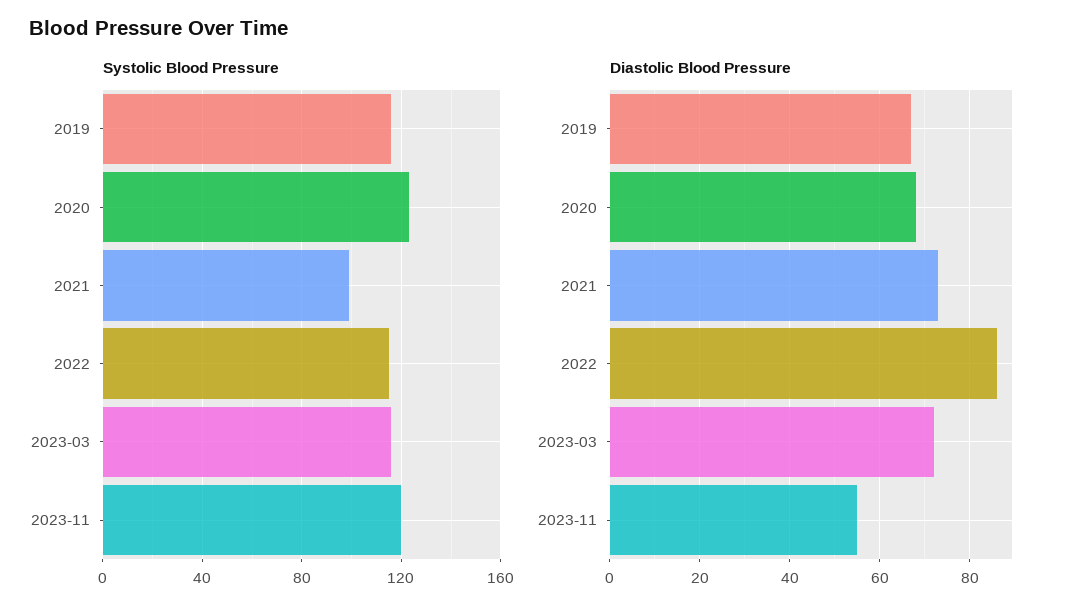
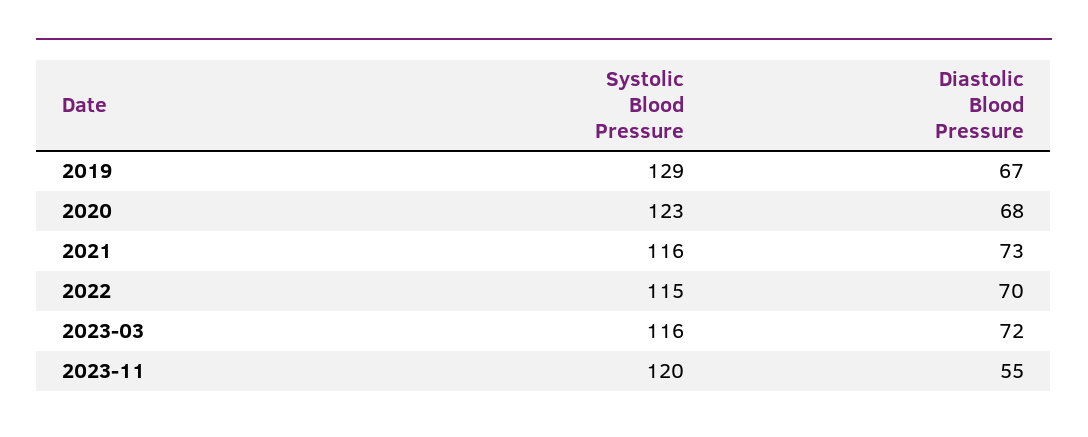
  {
    "Systolic Blood Pressure": {
-     "2019": 115,
+     "2019": 129,
      "2020": 123,
-     "2021": 100,
+     "2021": 116,
      "2022": 115,
      "2023-03": 116,
      "2023-11": 120
    },
    "Diastolic Blood Pressure": {
      "2019": 67,
      "2020": 68,
      "2021": 73,
-     "2022": 85,
+     "2022": 70,
      "2023-03": 72,
      "2023-11": 55
    }
  }

